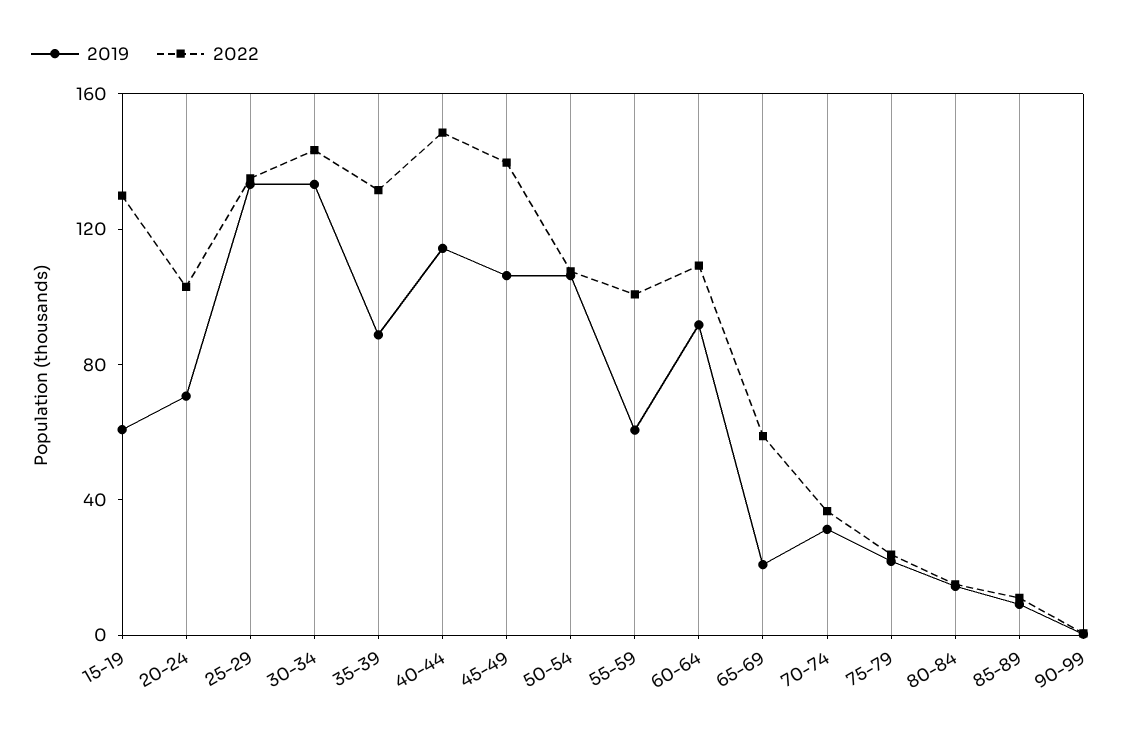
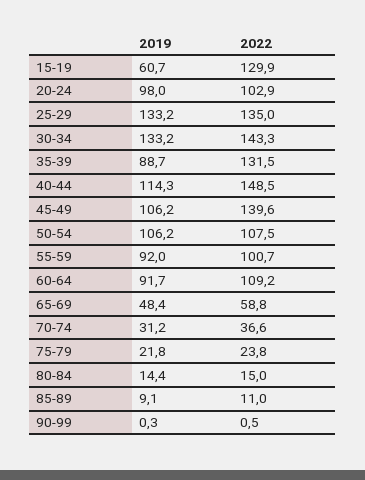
  {
    "2019": {
      "15-19": 60.7,
-     "20-24": 70,
+     "20-24": 98,
      "25-29": 133.2,
      "30-34": 133.2,
      "35-39": 88.7,
      "40-44": 114.3,
      "45-49": 106.2,
      "50-54": 106.2,
-     "55-59": 60,
+     "55-59": 92,
      "60-64": 91.7,
-     "65-69": 20,
+     "65-69": 48.4,
      "70-74": 31.2,
      "75-79": 21.8,
      "80-84": 14.4,
      "85-89": 9.1,
      "90-99": 0.3
    },
    "2022": {
      "15-19": 129.9,
      "20-24": 102.9,
      "25-29": 135,
      "30-34": 143.3,
      "35-39": 131.5,
      "40-44": 148.5,
      "45-49": 139.6,
      "50-54": 107.5,
      "55-59": 100.7,
      "60-64": 109.2,
      "65-69": 58.8,
      "70-74": 36.6,
      "75-79": 23.8,
      "80-84": 15,
      "85-89": 11,
      "90-99": 0.5
    }
  }

